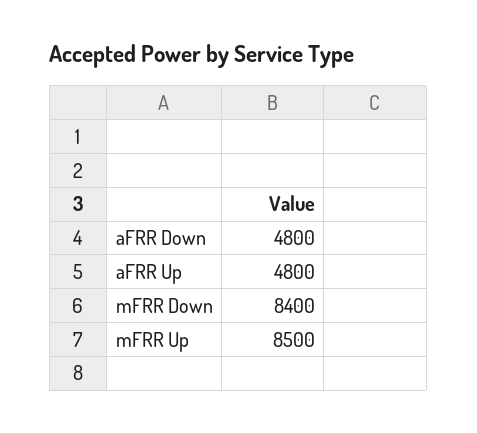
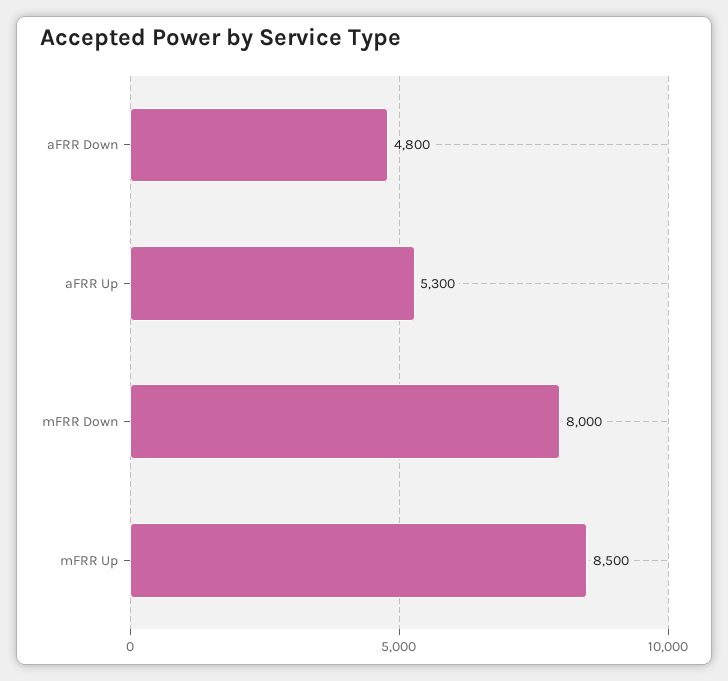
  {
    "aFRR Down": 4800,
-   "aFRR Up": 4800,
+   "aFRR Up": 5300,
-   "mFRR Down": 8400,
+   "mFRR Down": 8000,
    "mFRR Up": 8500
  }

